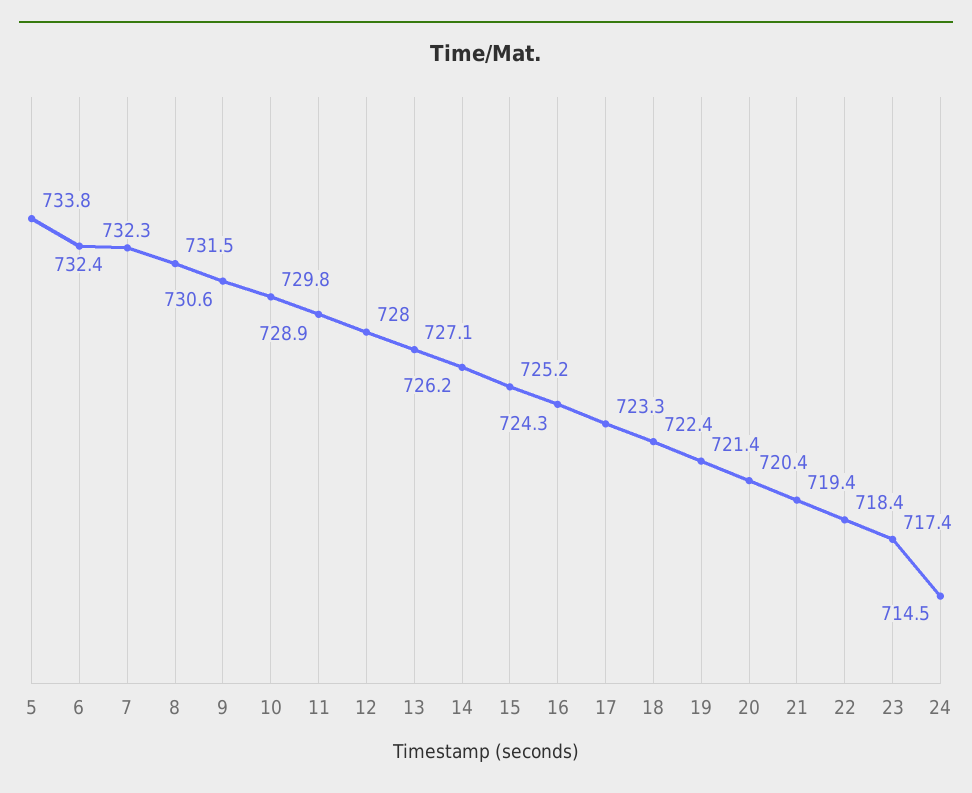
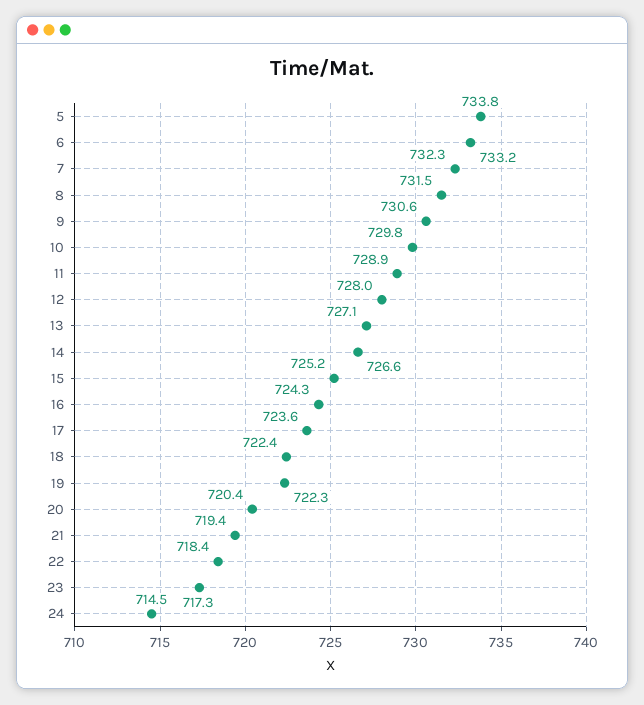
  {
    "5": 733.8,
-   "6": 732.4,
+   "6": 733.2,
    "7": 732.3,
    "8": 731.5,
    "9": 730.6,
    "10": 729.8,
    "11": 728.9,
    "12": 728,
    "13": 727.1,
-   "14": 726.2,
+   "14": 726.6,
    "15": 725.2,
    "16": 724.3,
-   "17": 723.3,
+   "17": 723.6,
    "18": 722.4,
-   "19": 721.4,
+   "19": 722.3,
    "20": 720.4,
    "21": 719.4,
    "22": 718.4,
-   "23": 717.4,
+   "23": 717.3,
    "24": 714.5
  }

